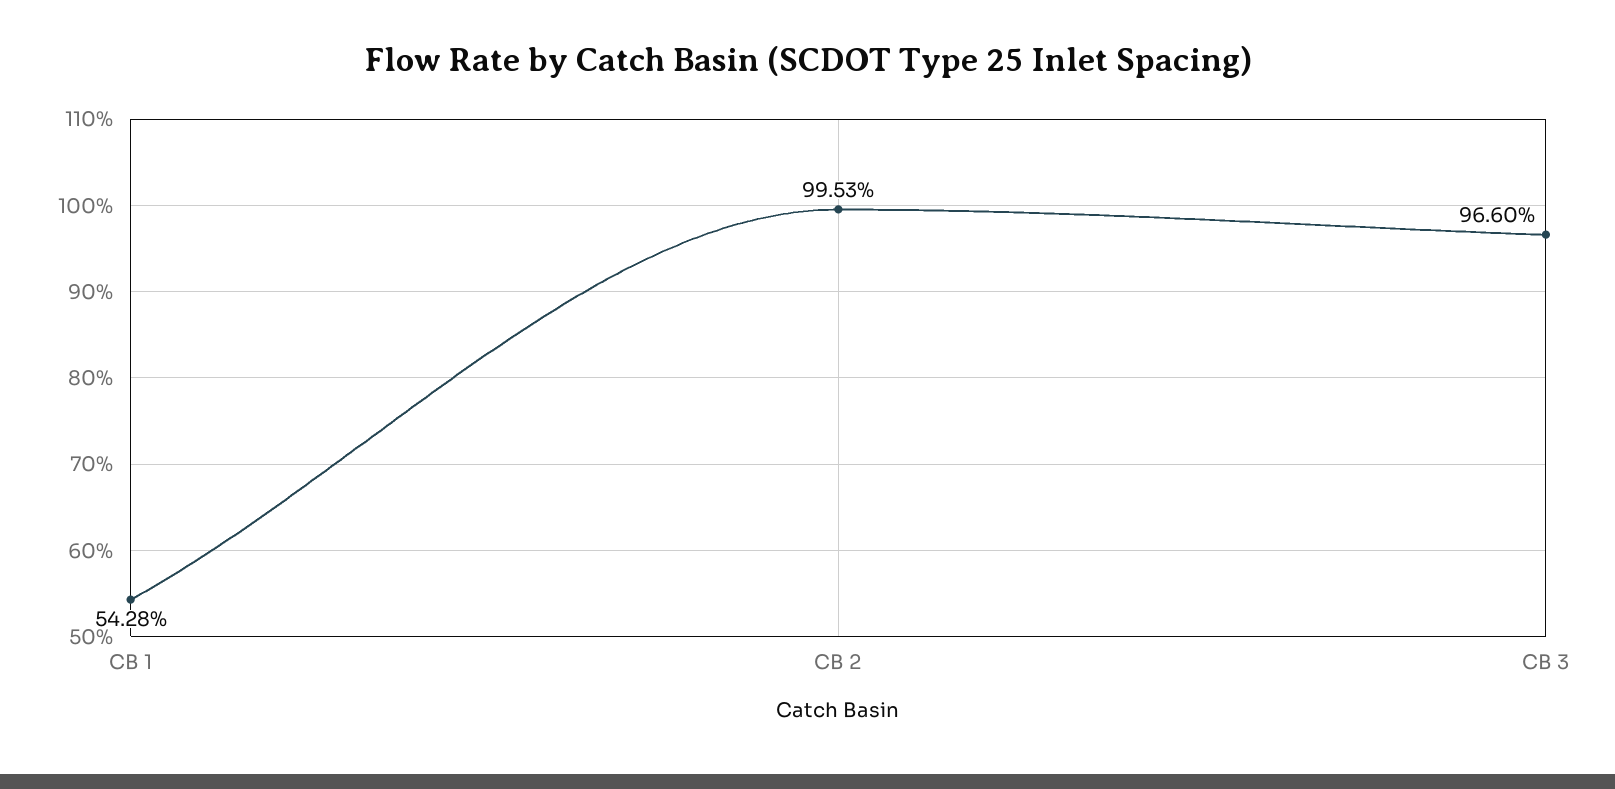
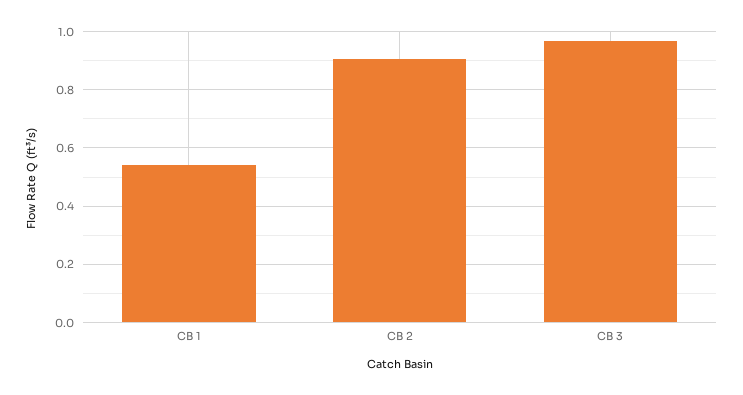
  {
    "CB 1": 0.5428,
-   "CB 2": 0.9953,
+   "CB 2": 0.9,
    "CB 3": 0.966
  }

